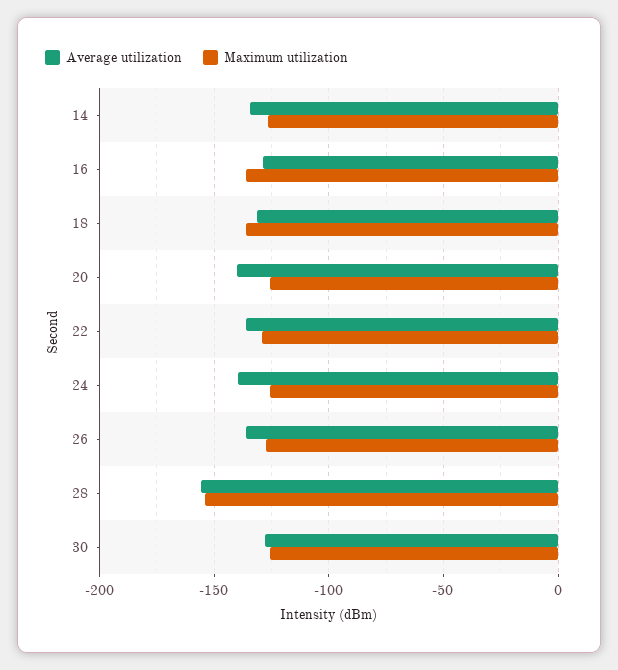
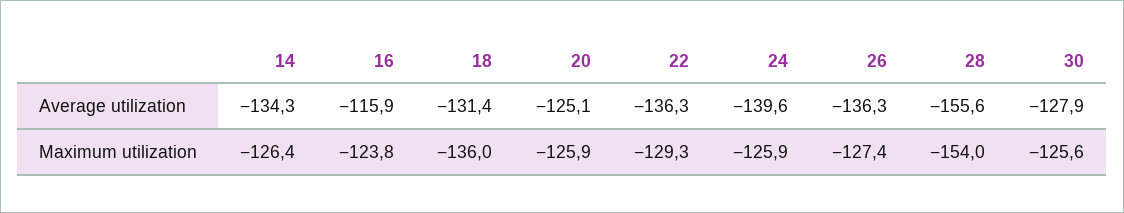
  {
    "Average utilization": {
      "14": -134.3,
-     "16": -130,
+     "16": -115.9,
      "18": -131.4,
-     "20": -140,
+     "20": -125.1,
      "22": -136.3,
      "24": -139.6,
      "26": -136.3,
      "28": -155.6,
      "30": -127.9
    },
    "Maximum utilization": {
      "14": -126.4,
-     "16": -135,
+     "16": -123.8,
      "18": -136,
      "20": -125.9,
      "22": -129.3,
      "24": -125.9,
      "26": -127.4,
      "28": -154,
      "30": -125.6
    }
  }

